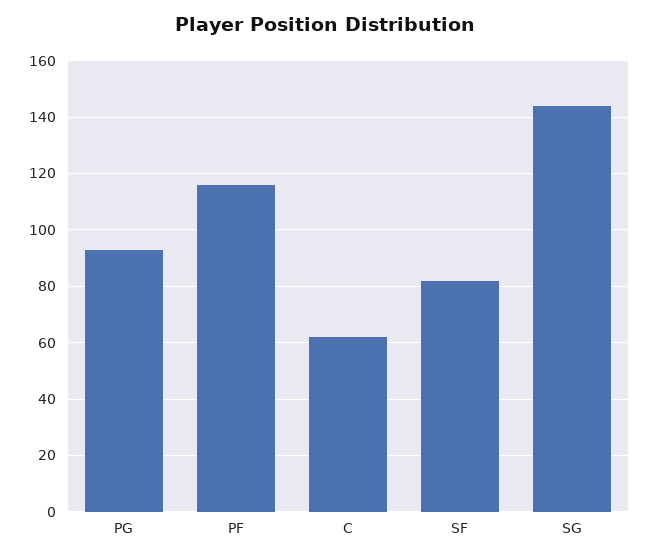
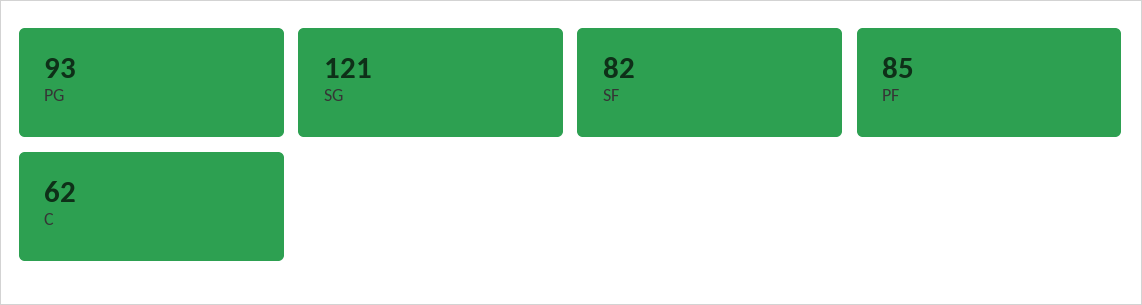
  {
    "PG": 93,
-   "PF": 115,
+   "PF": 85,
    "C": 62,
    "SF": 82,
-   "SG": 145
+   "SG": 121
  }

